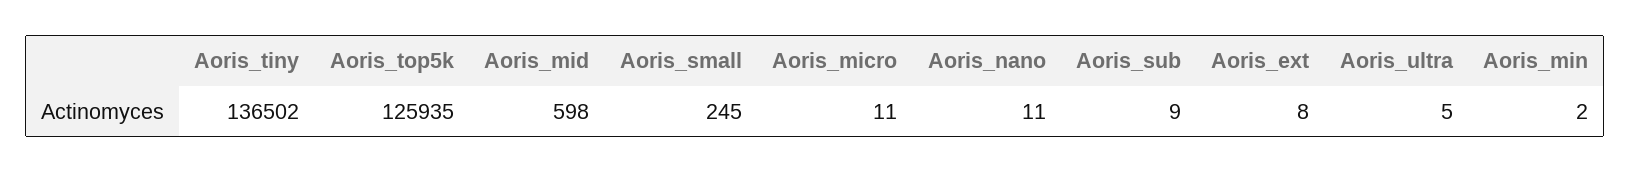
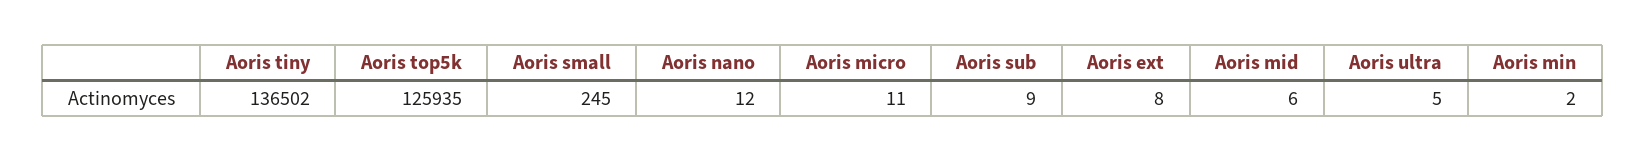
  {
    "Aoris_tiny": 136502,
    "Aoris_top5k": 125935,
-   "Aoris_mid": 598,
+   "Aoris_mid": 6,
    "Aoris_small": 245,
    "Aoris_micro": 11,
-   "Aoris_nano": 11,
+   "Aoris_nano": 12,
    "Aoris_sub": 9,
    "Aoris_ext": 8,
    "Aoris_ultra": 5,
    "Aoris_min": 2
  }

